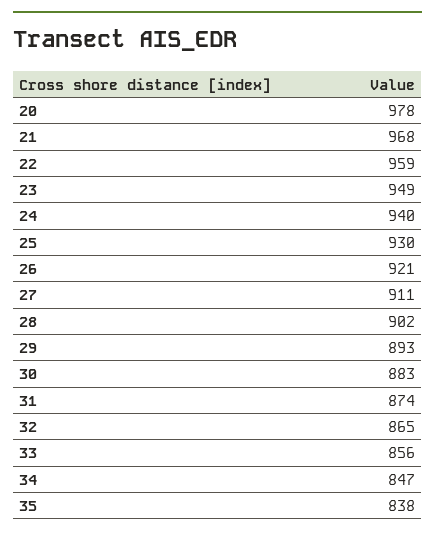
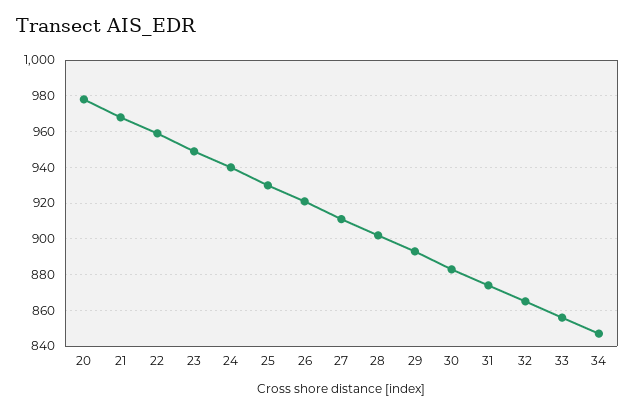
  {
    "20": 978,
    "21": 968,
    "22": 959,
    "23": 949,
    "24": 940,
    "25": 930,
    "26": 921,
    "27": 911,
    "28": 902,
    "29": 893,
    "30": 883,
    "31": 874,
    "32": 865,
    "33": 856,
-   "34": 847,
+   "34": 847
-   "35": 838
  }

